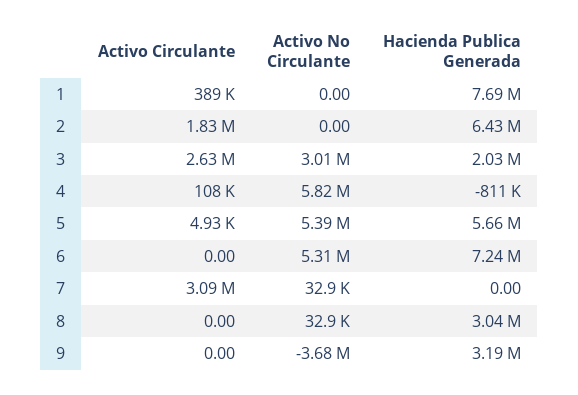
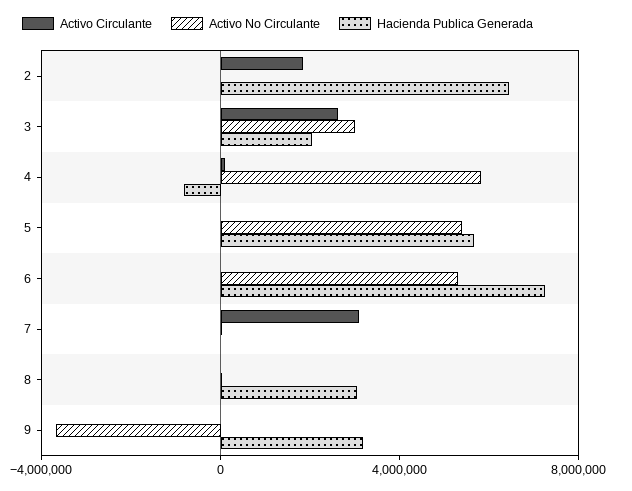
  {
    "Activo Circulante": {
-     "1": 389000,
      "2": 1830000,
      "3": 2630000,
      "4": 108000,
      "5": 4930,
      "6": 0,
      "7": 3090000,
      "8": 0,
      "9": 0
    },
    "Activo No Circulante": {
-     "1": 0,
      "2": 0,
      "3": 3010000,
      "4": 5820000,
      "5": 5390000,
      "6": 5310000,
      "7": 32900,
      "8": 32900,
      "9": -3680000
    },
    "Hacienda Publica Generada": {
-     "1": 7690000,
      "2": 6430000,
      "3": 2030000,
      "4": -811000,
      "5": 5660000,
      "6": 7240000,
      "7": 0,
      "8": 3040000,
      "9": 3190000
    }
  }

